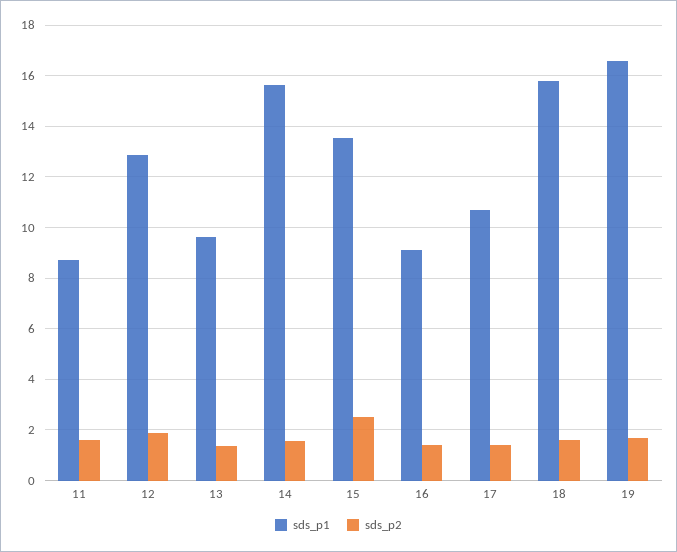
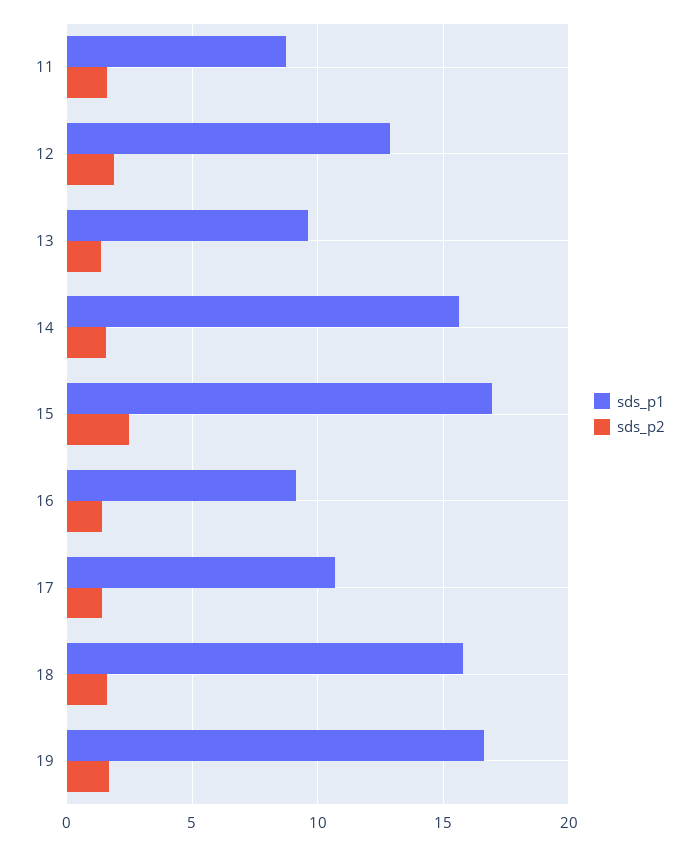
  {
    "sds_p1": {
      "11": 8.75,
      "12": 12.75,
      "13": 9.75,
      "14": 15.75,
-     "15": 13.5,
+     "15": 17,
      "16": 9.25,
      "17": 10.75,
      "18": 15.75,
      "19": 16.5
    },
    "sds_p2": {
      "11": 1.5,
      "12": 2,
      "13": 1.25,
      "14": 1.5,
      "15": 2.5,
      "16": 1.5,
      "17": 1.5,
      "18": 1.5,
      "19": 1.75
    }
  }

